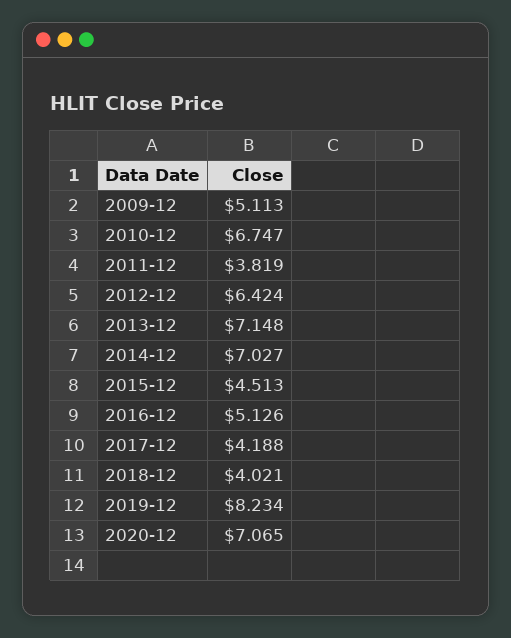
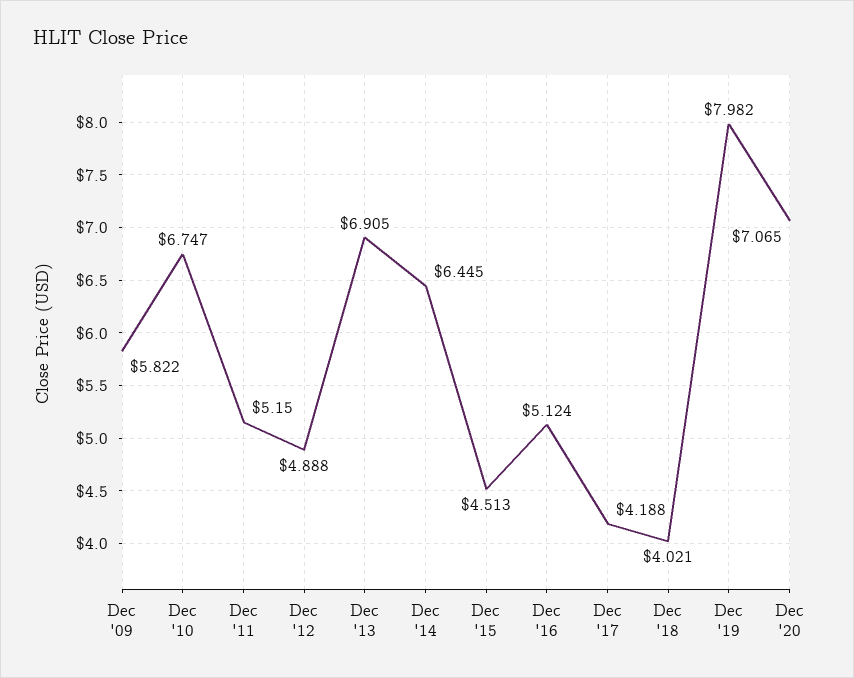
  {
-   "2009-12": 5.113,
+   "2009-12": 5.822,
    "2010-12": 6.747,
-   "2011-12": 3.819,
+   "2011-12": 5.15,
-   "2012-12": 6.424,
+   "2012-12": 4.888,
-   "2013-12": 7.148,
+   "2013-12": 6.905,
-   "2014-12": 7.027,
+   "2014-12": 6.445,
    "2015-12": 4.513,
-   "2016-12": 5.126,
+   "2016-12": 5.124,
    "2017-12": 4.188,
    "2018-12": 4.021,
-   "2019-12": 8.234,
+   "2019-12": 7.982,
    "2020-12": 7.065
  }

